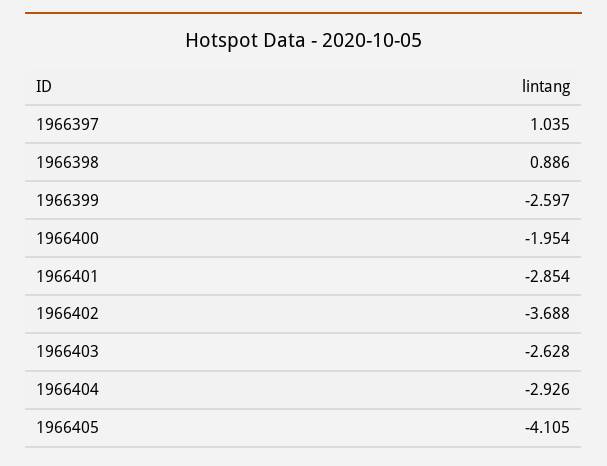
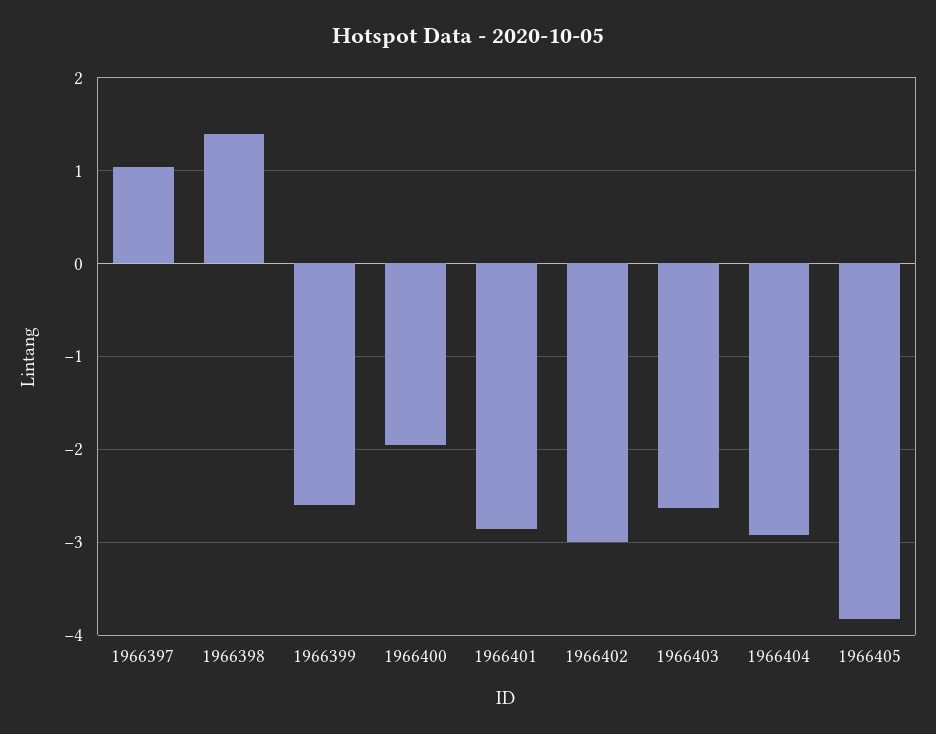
  {
    "1966397": 1.035,
-   "1966398": 0.886,
+   "1966398": 1.4,
    "1966399": -2.597,
    "1966400": -1.954,
    "1966401": -2.854,
-   "1966402": -3.688,
+   "1966402": -3,
    "1966403": -2.628,
    "1966404": -2.926,
-   "1966405": -4.105
+   "1966405": -3.8
  }

